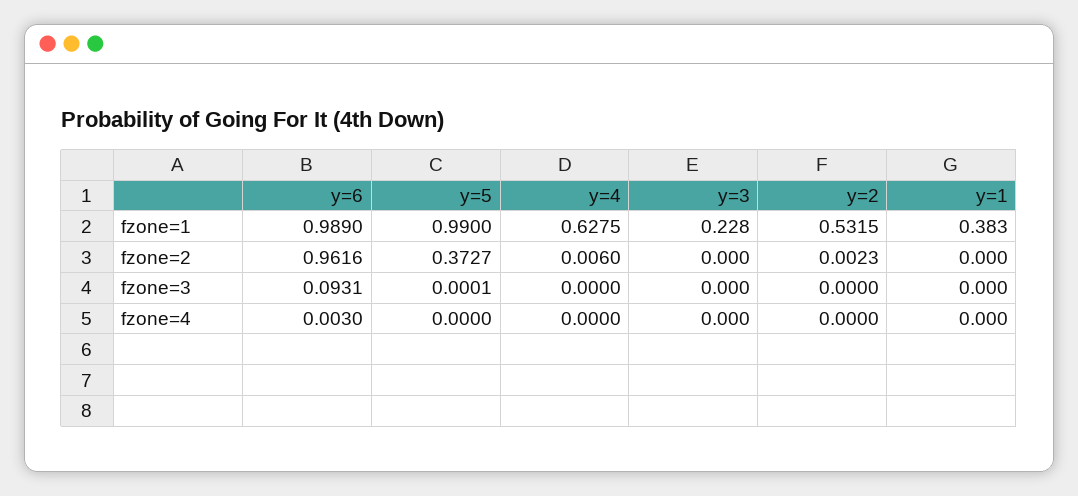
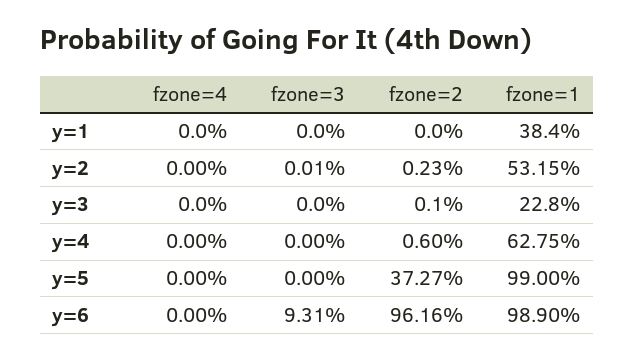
  {
    "y=6": {
      "fzone=1": 0.989,
      "fzone=2": 0.9616,
      "fzone=3": 0.0931,
-     "fzone=4": 0.003
+     "fzone=4": 0
    },
    "y=5": {
      "fzone=1": 0.99,
      "fzone=2": 0.3727,
-     "fzone=3": 0.0001,
+     "fzone=3": 0,
      "fzone=4": 0
    },
    "y=4": {
      "fzone=1": 0.6275,
      "fzone=2": 0.006,
      "fzone=3": 0,
      "fzone=4": 0
    },
    "y=3": {
      "fzone=1": 0.228,
-     "fzone=2": 0,
+     "fzone=2": 0.001,
      "fzone=3": 0,
      "fzone=4": 0
    },
    "y=2": {
      "fzone=1": 0.5315,
      "fzone=2": 0.0023,
-     "fzone=3": 0,
+     "fzone=3": 0.0001,
      "fzone=4": 0
    },
    "y=1": {
-     "fzone=1": 0.383,
+     "fzone=1": 0.384,
      "fzone=2": 0,
      "fzone=3": 0,
      "fzone=4": 0
    }
  }

